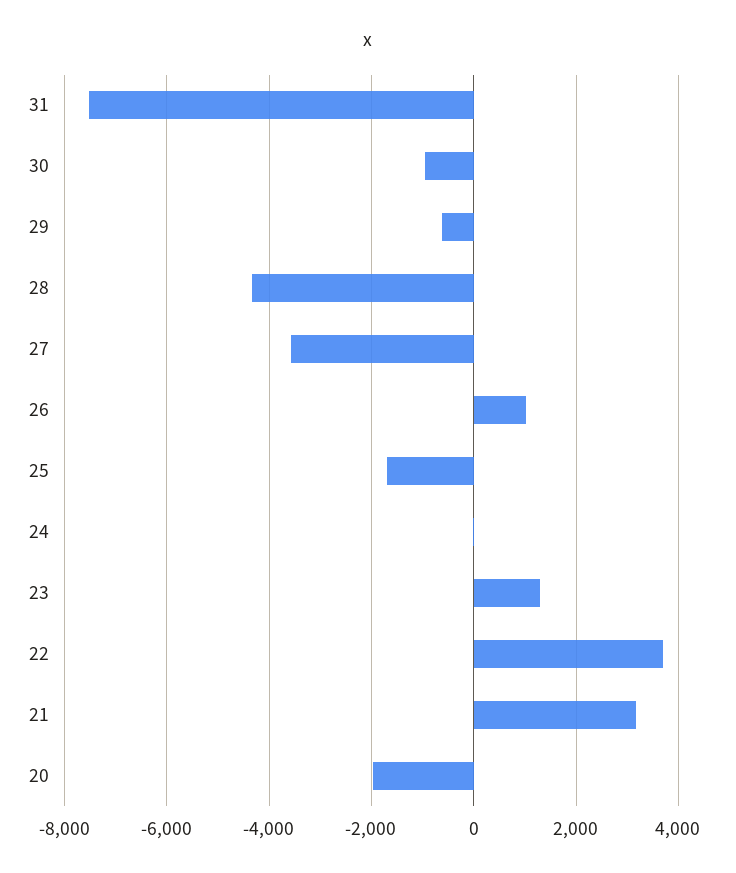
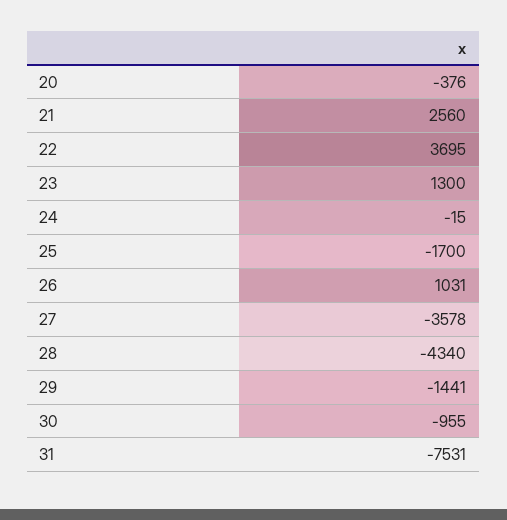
  {
    "31": -7531,
    "30": -955,
-   "29": -600,
+   "29": -1441,
    "28": -4340,
    "27": -3578,
    "26": 1031,
    "25": -1700,
    "24": -15,
    "23": 1300,
    "22": 3695,
-   "21": 3200,
+   "21": 2560,
-   "20": -2000
+   "20": -376
  }

